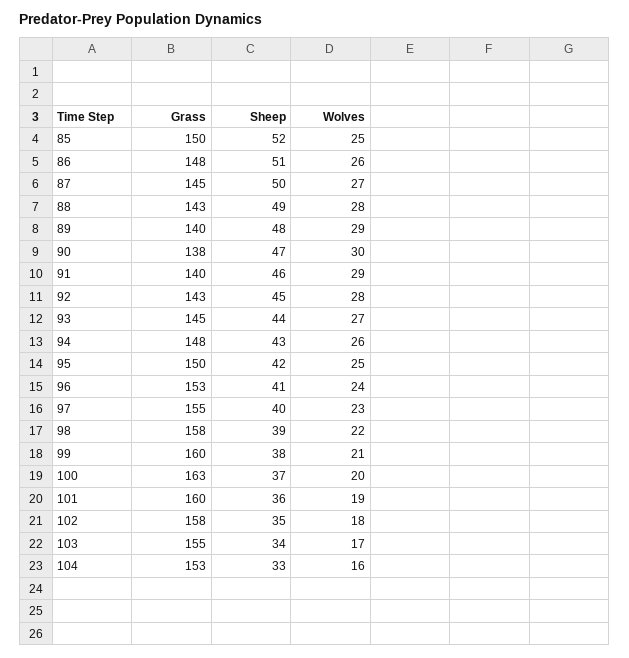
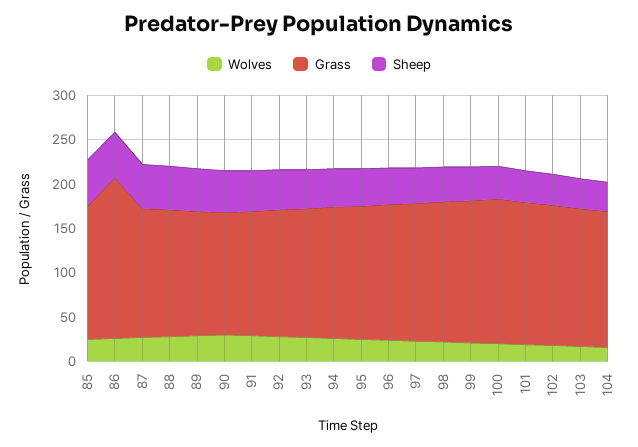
  {
    "Grass": {
      "85": 150,
-     "86": 148,
+     "86": 180,
      "87": 145,
      "88": 143,
      "89": 140,
      "90": 138,
      "91": 140,
      "92": 143,
      "93": 145,
      "94": 148,
      "95": 150,
      "96": 153,
      "97": 155,
      "98": 158,
      "99": 160,
      "100": 163,
      "101": 160,
      "102": 158,
      "103": 155,
      "104": 153
    },
    "Sheep": {
      "85": 52,
      "86": 51,
      "87": 50,
      "88": 49,
      "89": 48,
      "90": 47,
      "91": 46,
      "92": 45,
      "93": 44,
      "94": 43,
      "95": 42,
      "96": 41,
      "97": 40,
      "98": 39,
      "99": 38,
      "100": 37,
      "101": 36,
      "102": 35,
      "103": 34,
      "104": 33
    },
    "Wolves": {
      "85": 25,
      "86": 26,
      "87": 27,
      "88": 28,
      "89": 29,
      "90": 30,
      "91": 29,
      "92": 28,
      "93": 27,
      "94": 26,
      "95": 25,
      "96": 24,
      "97": 23,
      "98": 22,
      "99": 21,
      "100": 20,
      "101": 19,
      "102": 18,
      "103": 17,
      "104": 16
    }
  }

